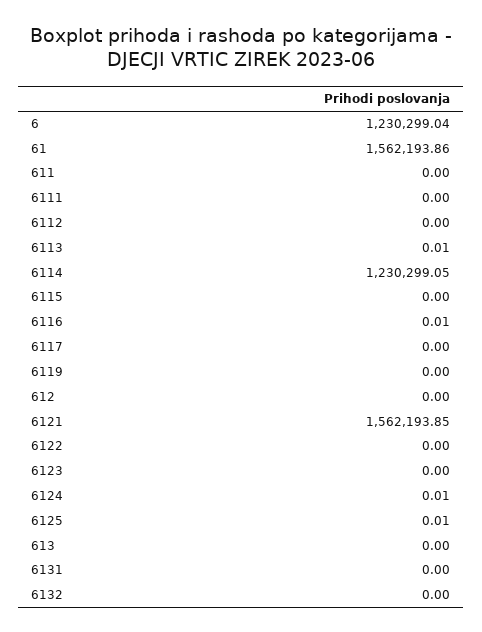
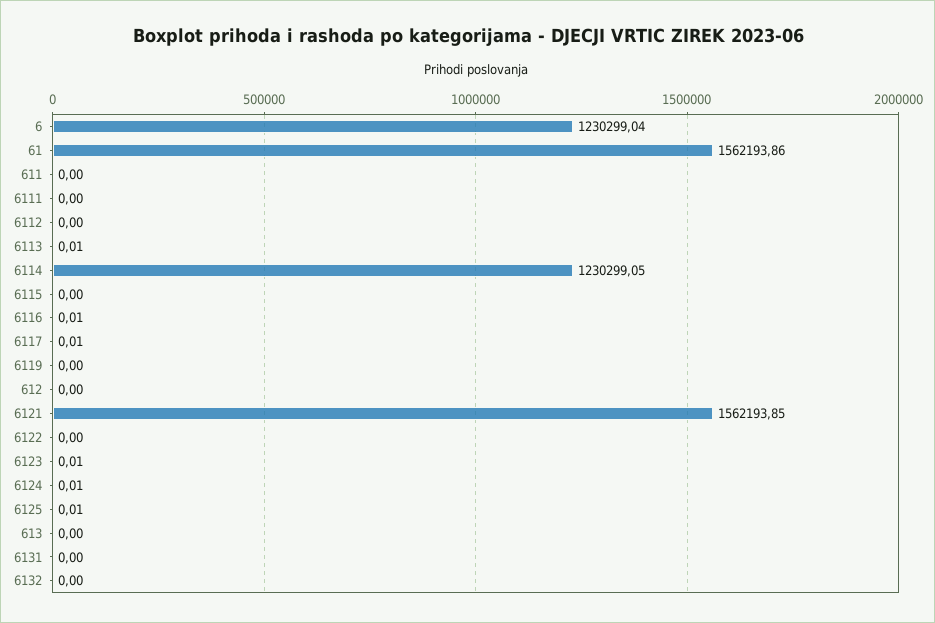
  {
    "6": 1230299.04,
    "61": 1562193.86,
    "611": 0,
    "6111": 0,
    "6112": 0,
    "6113": 0.01,
    "6114": 1230299.05,
    "6115": 0,
    "6116": 0.01,
-   "6117": 0,
+   "6117": 0.01,
    "6119": 0,
    "612": 0,
    "6121": 1562193.85,
    "6122": 0,
-   "6123": 0,
+   "6123": 0.01,
    "6124": 0.01,
    "6125": 0.01,
    "613": 0,
    "6131": 0,
    "6132": 0
  }

